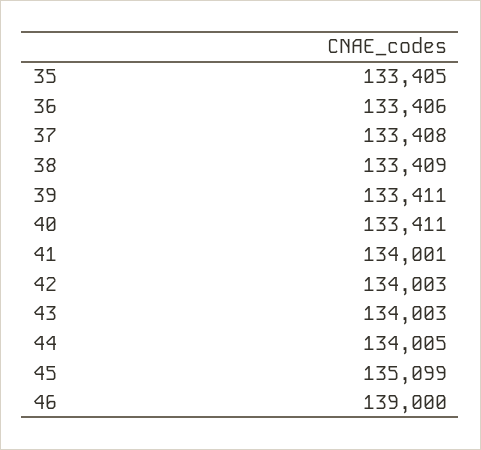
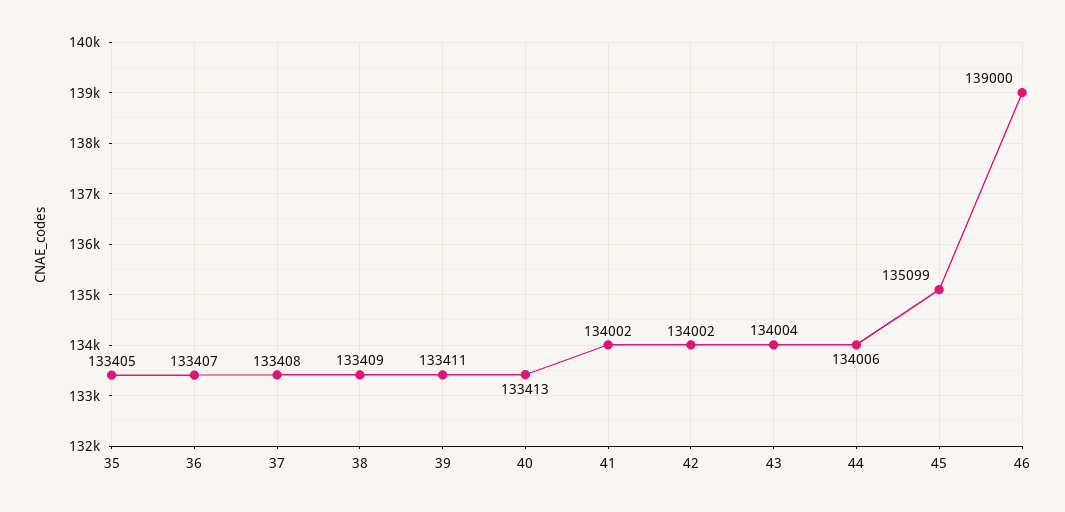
  {
    "35": 133405,
-   "36": 133406,
+   "36": 133407,
    "37": 133408,
    "38": 133409,
    "39": 133411,
-   "40": 133411,
+   "40": 133413,
-   "41": 134001,
+   "41": 134002,
-   "42": 134003,
+   "42": 134002,
-   "43": 134003,
+   "43": 134004,
-   "44": 134005,
+   "44": 134006,
    "45": 135099,
    "46": 139000
  }

